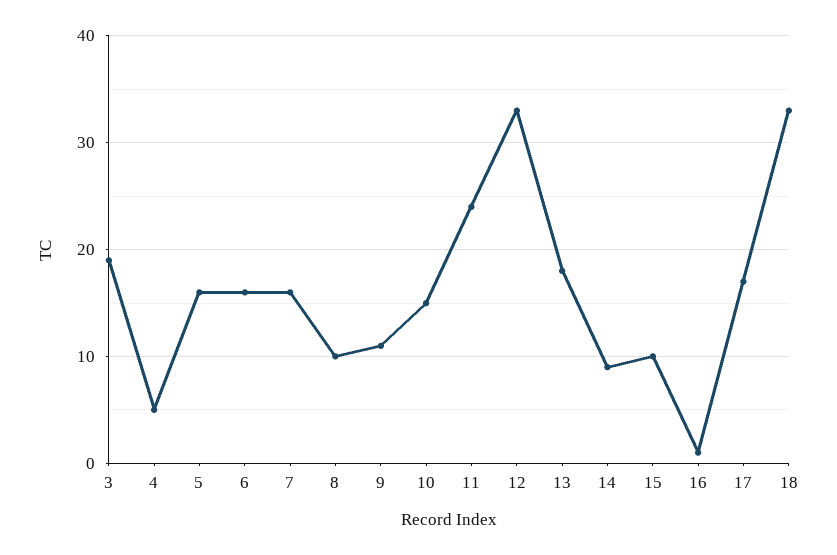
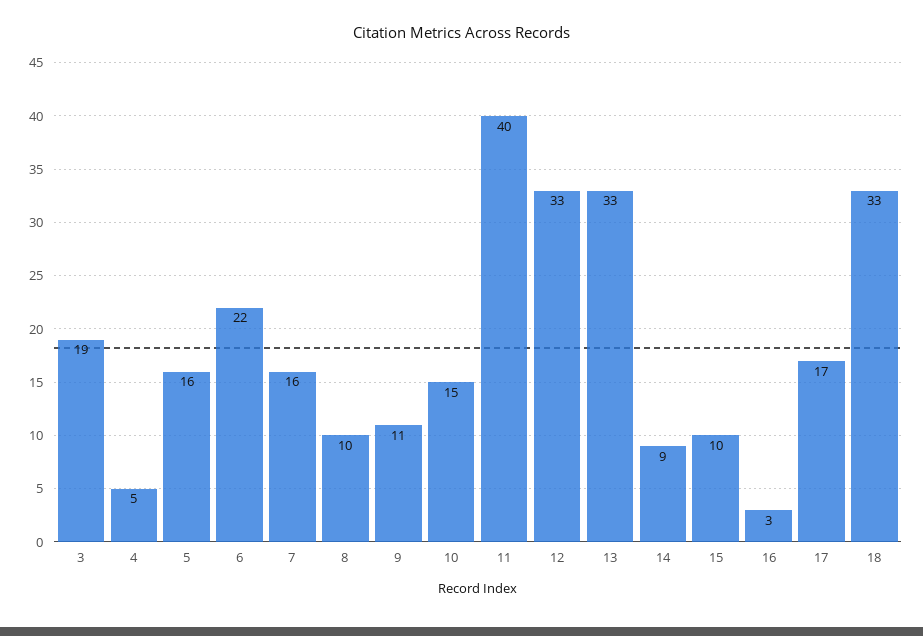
  {
    "3": 19,
    "4": 5,
    "5": 16,
-   "6": 16,
+   "6": 22,
    "7": 16,
    "8": 10,
    "9": 11,
    "10": 15,
-   "11": 24,
+   "11": 40,
    "12": 33,
-   "13": 18,
+   "13": 33,
    "14": 9,
    "15": 10,
-   "16": 1,
+   "16": 3,
    "17": 17,
    "18": 33
  }

